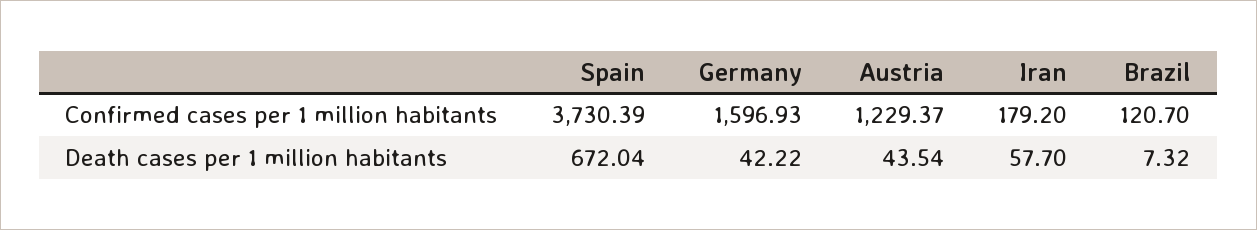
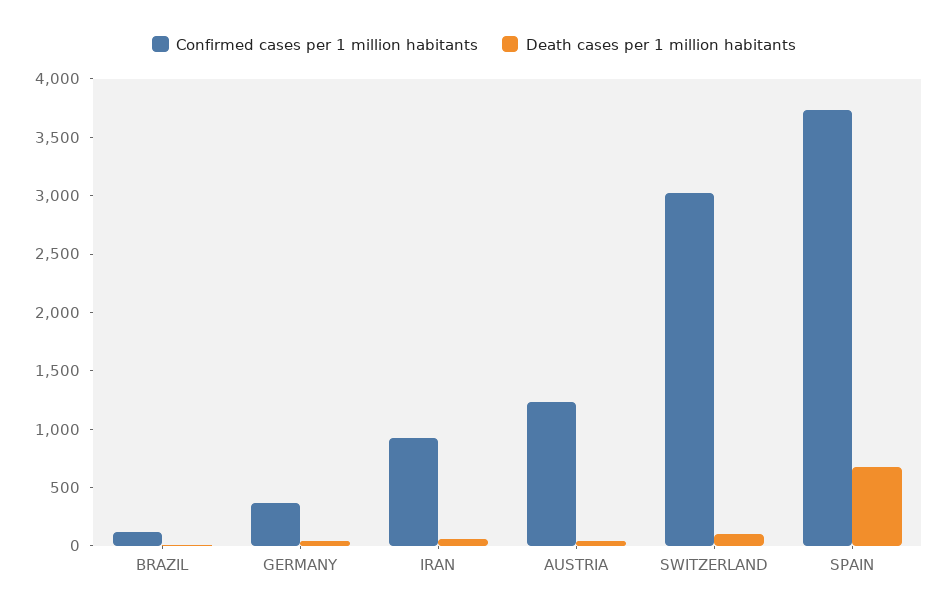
  {
    "Confirmed cases per 1 million habitants": {
      "Spain": 3730.39,
-     "Germany": 1596.93,
+     "Germany": 400,
      "Austria": 1229.37,
-     "Iran": 179.2,
+     "Iran": 900,
-     "Brazil": 120.7
+     "Brazil": 120.7,
+     "SWITZERLAND": 3000
    },
    "Death cases per 1 million habitants": {
      "Spain": 672.04,
      "Germany": 42.22,
      "Austria": 43.54,
      "Iran": 57.7,
-     "Brazil": 7.32
+     "Brazil": 7.32,
+     "SWITZERLAND": 100
    }
  }

